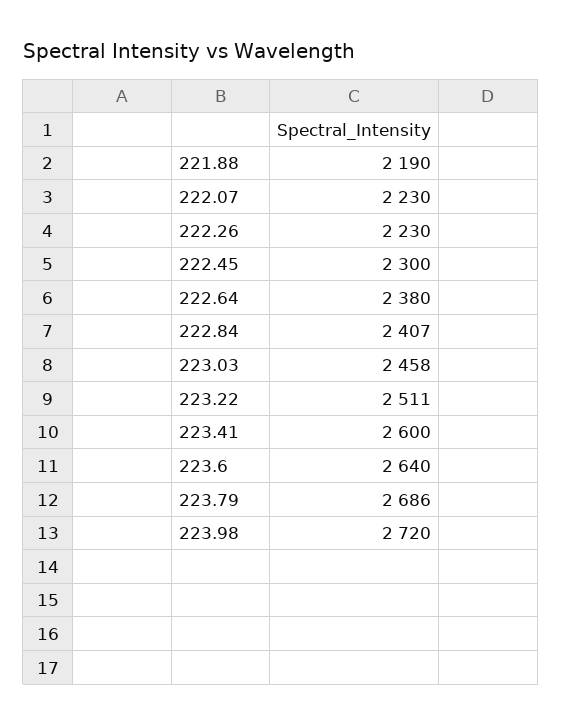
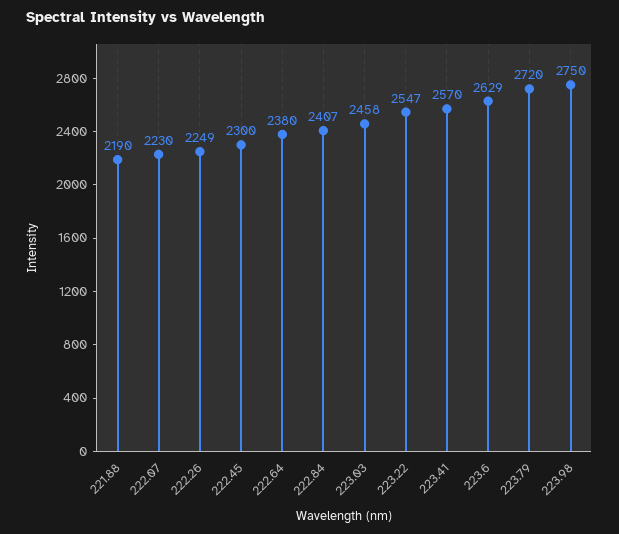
  {
    "221.88": 2190,
    "222.07": 2230,
-   "222.26": 2230,
+   "222.26": 2249,
    "222.45": 2300,
    "222.64": 2380,
    "222.84": 2407,
    "223.03": 2458,
-   "223.22": 2511,
+   "223.22": 2547,
-   "223.41": 2600,
+   "223.41": 2570,
-   "223.6": 2640,
+   "223.6": 2629,
-   "223.79": 2686,
+   "223.79": 2720,
-   "223.98": 2720
+   "223.98": 2750
  }

